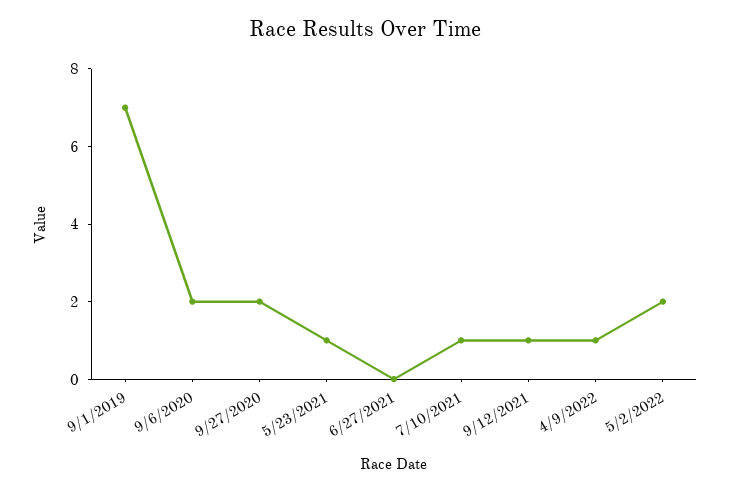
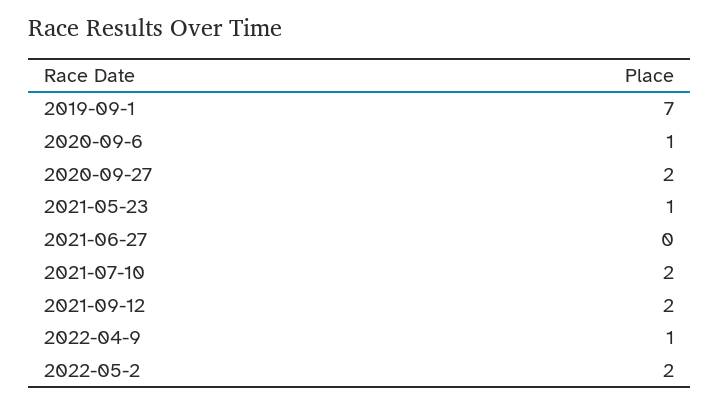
  {
    "9/1/2019": 7,
-   "9/6/2020": 2,
+   "9/6/2020": 1,
    "9/27/2020": 2,
    "5/23/2021": 1,
    "6/27/2021": 0,
-   "7/10/2021": 1,
+   "7/10/2021": 2,
-   "9/12/2021": 1,
+   "9/12/2021": 2,
    "4/9/2022": 1,
    "5/2/2022": 2
  }

